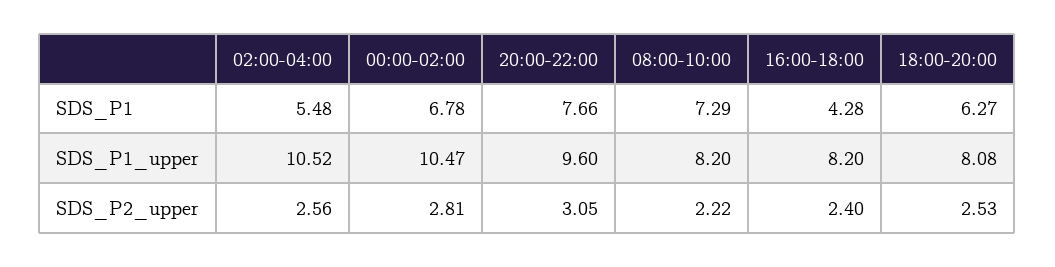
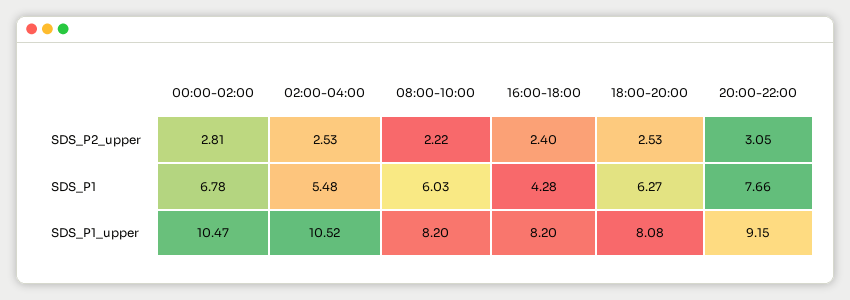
  {
    "02:00-04:00": {
      "SDS_P1": 5.48,
      "SDS_P1_upper": 10.52,
-     "SDS_P2_upper": 2.56
+     "SDS_P2_upper": 2.53
    },
    "00:00-02:00": {
      "SDS_P1": 6.78,
      "SDS_P1_upper": 10.47,
      "SDS_P2_upper": 2.81
    },
    "20:00-22:00": {
      "SDS_P1": 7.66,
-     "SDS_P1_upper": 9.6,
+     "SDS_P1_upper": 9.15,
      "SDS_P2_upper": 3.05
    },
    "08:00-10:00": {
-     "SDS_P1": 7.29,
+     "SDS_P1": 6.03,
      "SDS_P1_upper": 8.2,
      "SDS_P2_upper": 2.22
    },
    "16:00-18:00": {
      "SDS_P1": 4.28,
      "SDS_P1_upper": 8.2,
      "SDS_P2_upper": 2.4
    },
    "18:00-20:00": {
      "SDS_P1": 6.27,
      "SDS_P1_upper": 8.08,
      "SDS_P2_upper": 2.53
    }
  }

